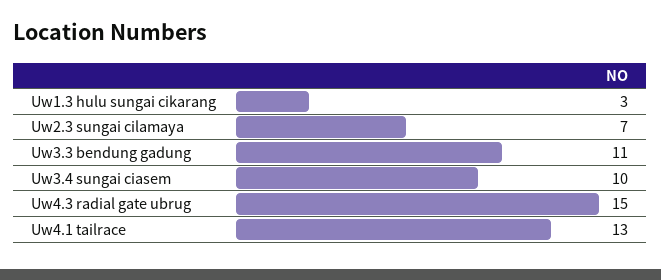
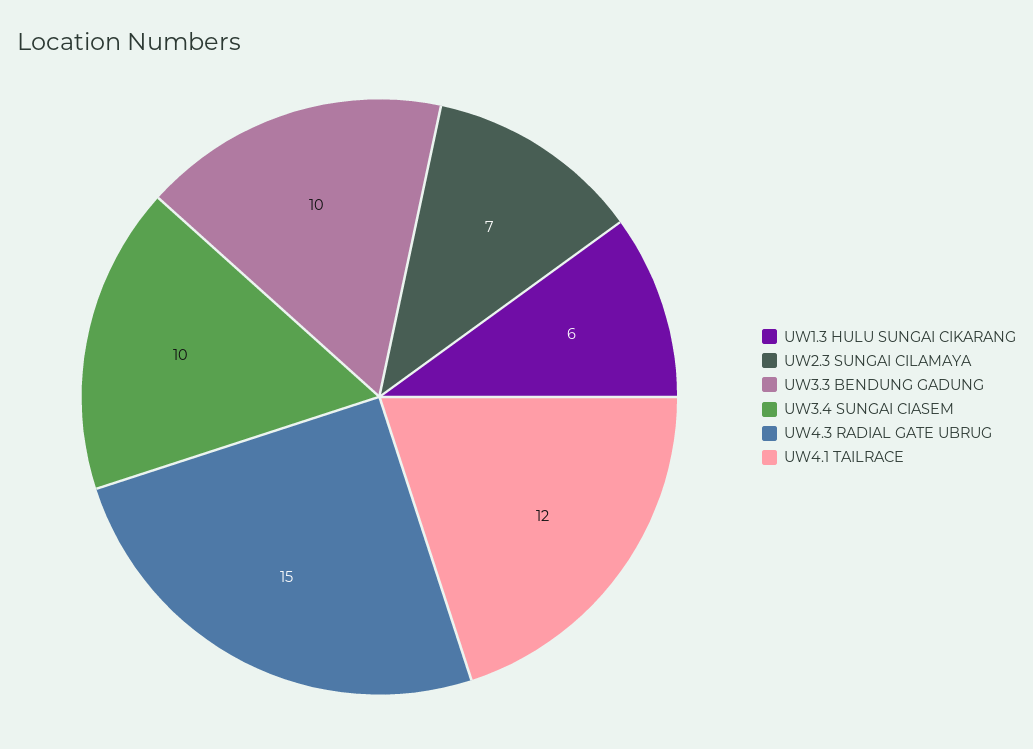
  {
-   "Uw1.3 hulu sungai cikarang": 3,
+   "Uw1.3 hulu sungai cikarang": 6,
    "Uw2.3 sungai cilamaya": 7,
-   "Uw3.3 bendung gadung": 11,
+   "Uw3.3 bendung gadung": 10,
    "Uw3.4 sungai ciasem": 10,
    "Uw4.3 radial gate ubrug": 15,
-   "Uw4.1 tailrace": 13
+   "Uw4.1 tailrace": 12
  }

